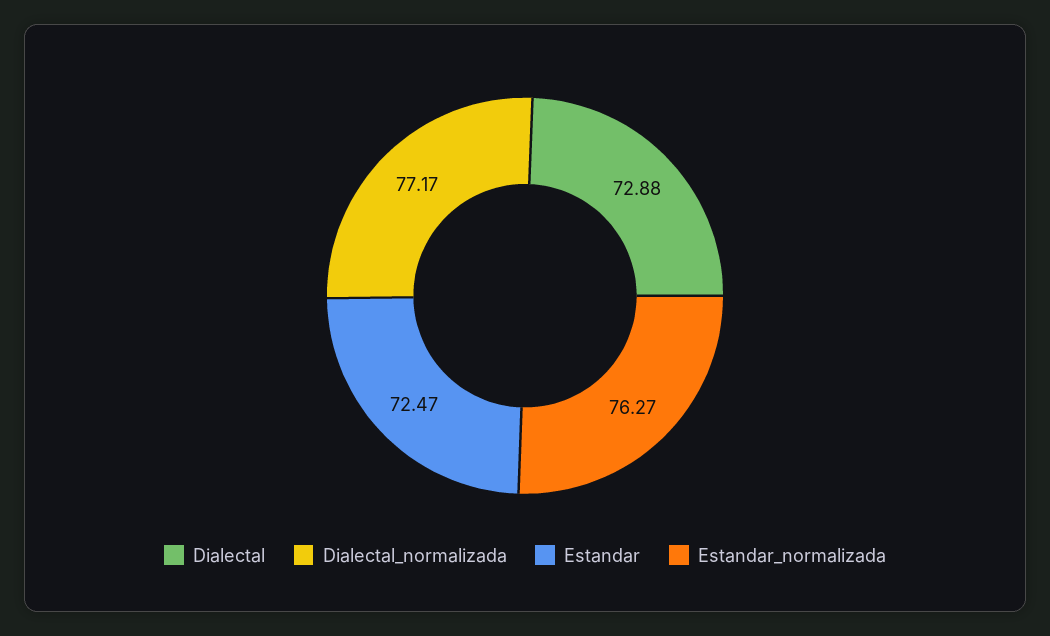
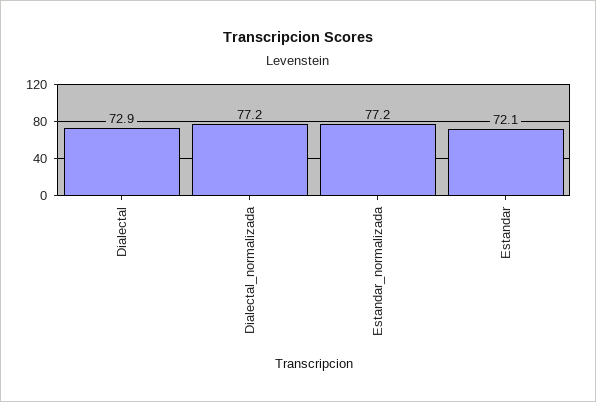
  {
    "Dialectal": 72.88,
    "Dialectal_normalizada": 77.17,
-   "Estandar": 72.47,
+   "Estandar": 72.1,
-   "Estandar_normalizada": 76.27
+   "Estandar_normalizada": 77.2
  }

